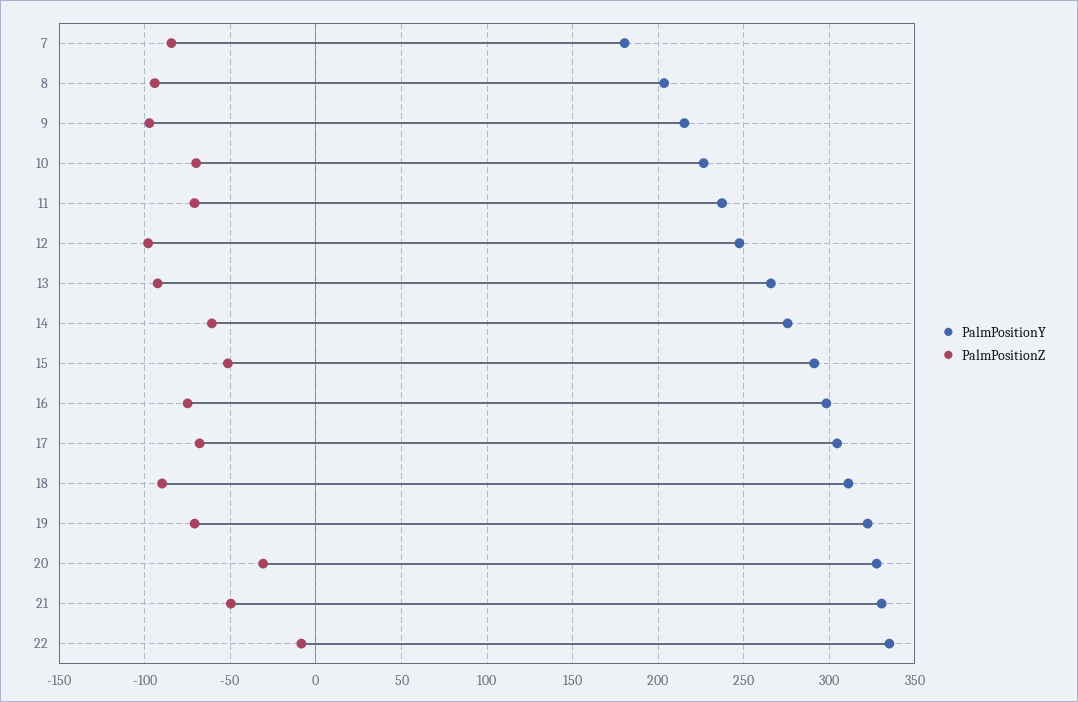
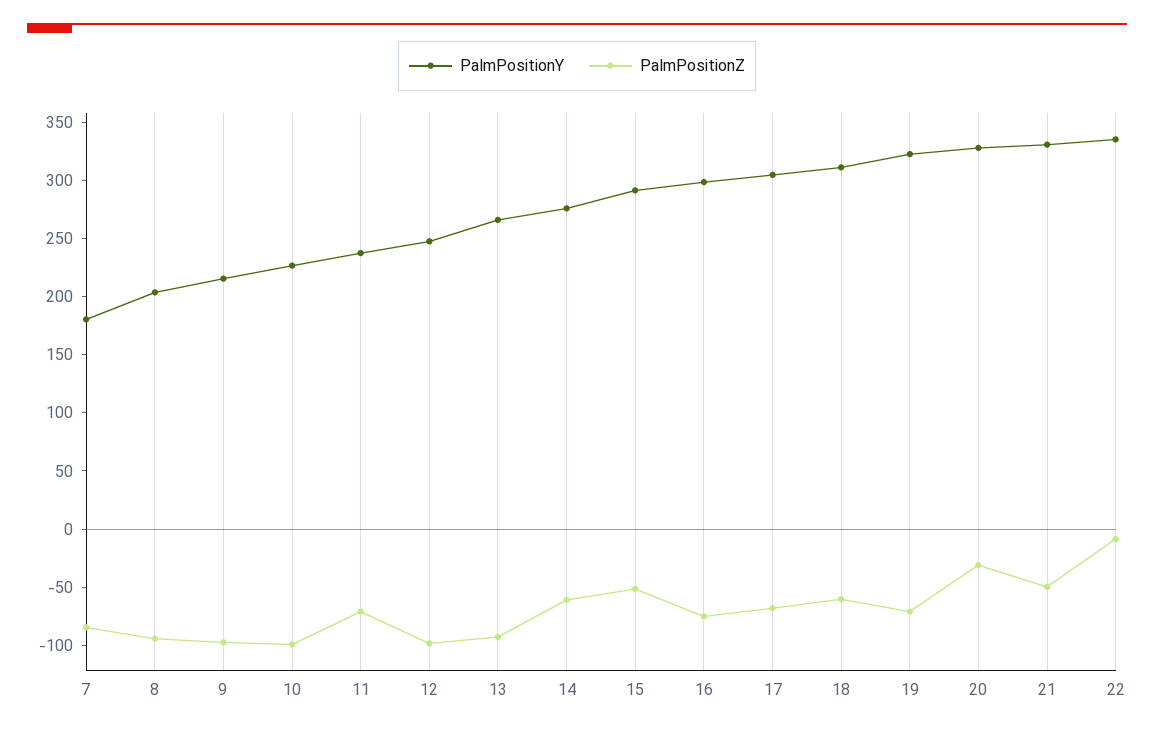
  {
    "PalmPositionY": {
      "7": 180,
      "8": 205,
      "9": 215,
      "10": 225,
      "11": 235,
      "12": 245,
      "13": 265,
      "14": 275,
      "15": 290,
      "16": 300,
      "17": 305,
      "18": 310,
      "19": 320,
      "20": 330,
      "21": 330,
      "22": 335
    },
    "PalmPositionZ": {
      "7": -85,
      "8": -95,
      "9": -95,
-     "10": -70,
+     "10": -100,
      "11": -70,
      "12": -100,
      "13": -95,
      "14": -60,
      "15": -50,
      "16": -75,
      "17": -70,
-     "18": -90,
+     "18": -60,
      "19": -70,
      "20": -30,
      "21": -50,
      "22": -10
    }
  }

